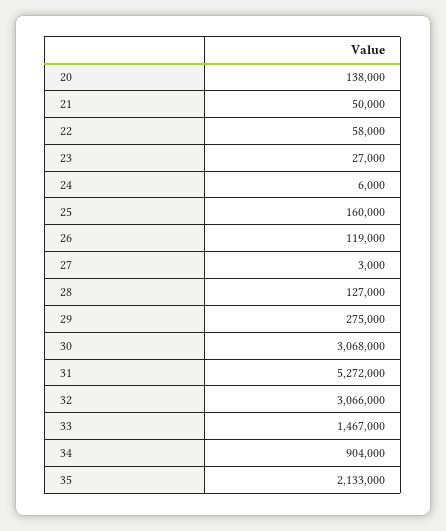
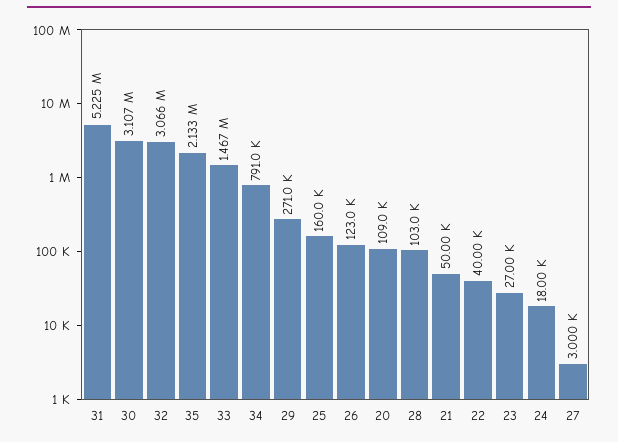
  {
-   "20": 138000,
+   "20": 109000,
    "21": 50000,
-   "22": 58000,
+   "22": 40000,
    "23": 27000,
-   "24": 6000,
+   "24": 18000,
    "25": 160000,
-   "26": 119000,
+   "26": 123000,
    "27": 3000,
-   "28": 127000,
+   "28": 103000,
-   "29": 275000,
+   "29": 271000,
-   "30": 3068000,
+   "30": 3107000,
-   "31": 5272000,
+   "31": 5225000,
    "32": 3066000,
    "33": 1467000,
-   "34": 904000,
+   "34": 791000,
    "35": 2133000
  }

